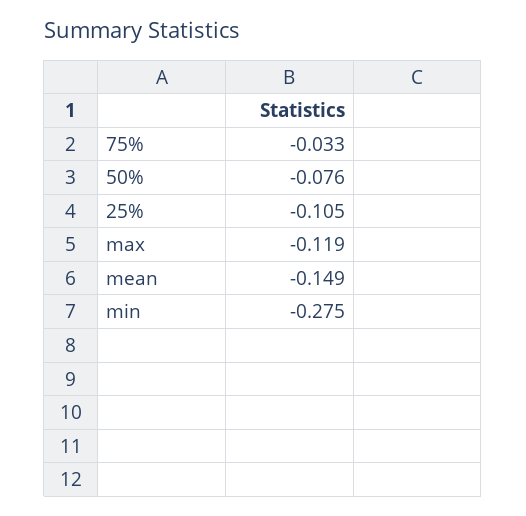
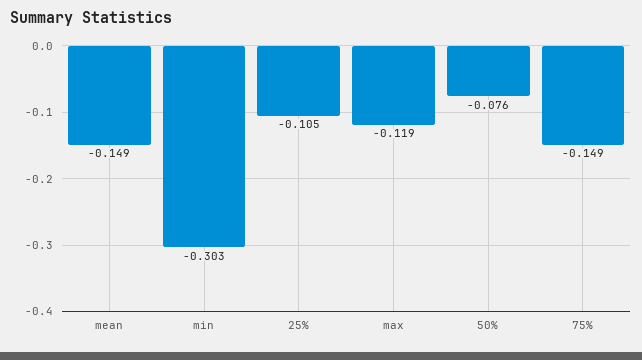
  {
-   "75%": -0.033,
+   "75%": -0.149,
    "50%": -0.076,
    "25%": -0.105,
    "max": -0.119,
    "mean": -0.149,
-   "min": -0.275
+   "min": -0.303
  }

